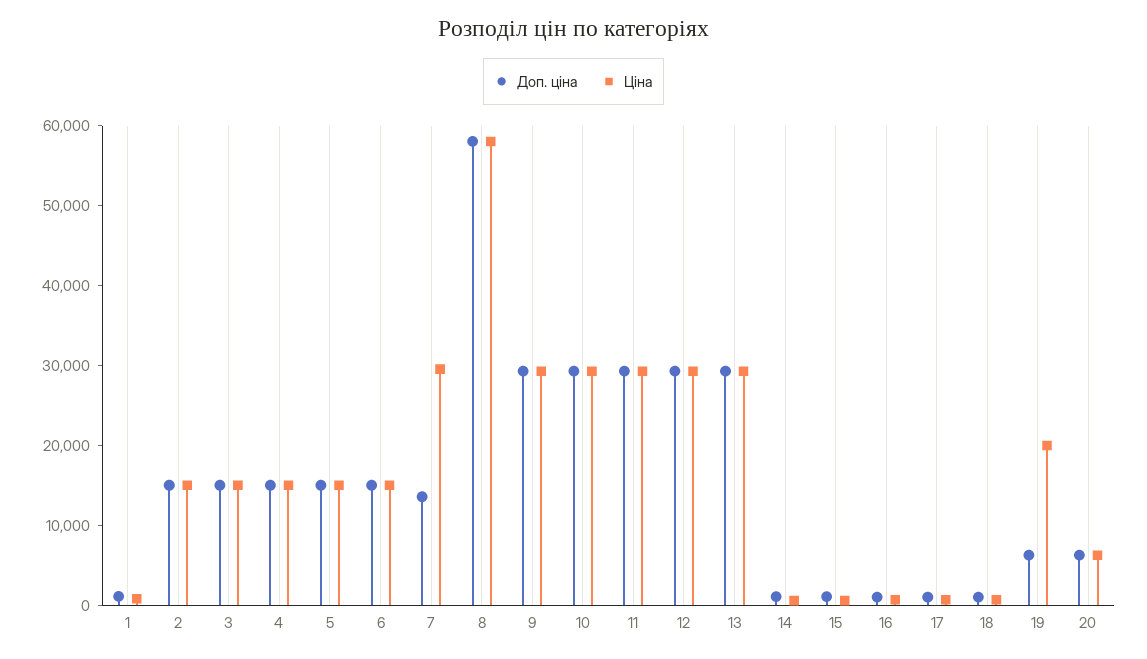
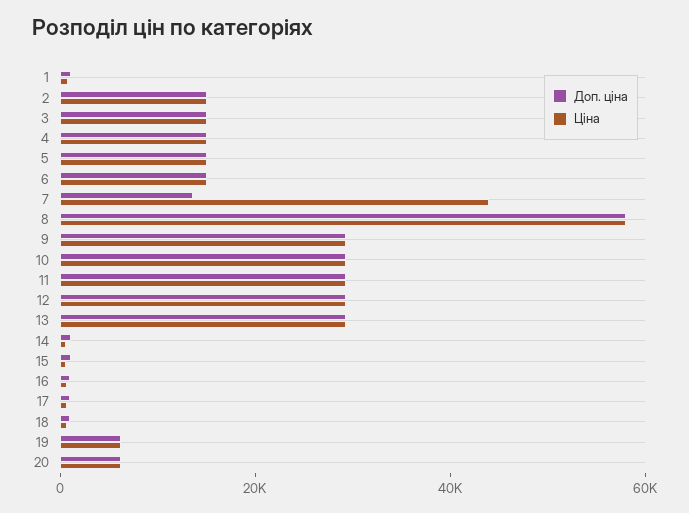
  {
    "Доп. ціна": {
      "1": 2000,
      "2": 16000,
      "3": 16000,
      "4": 16000,
      "5": 16000,
      "6": 16000,
      "7": 14000,
      "8": 58000,
      "9": 30000,
      "10": 30000,
      "11": 30000,
      "12": 30000,
      "13": 30000,
      "14": 2000,
      "15": 2000,
      "16": 2000,
      "17": 2000,
      "18": 2000,
      "19": 6000,
      "20": 6000
    },
    "Ціна": {
      "1": 0,
      "2": 16000,
      "3": 16000,
      "4": 16000,
      "5": 16000,
      "6": 16000,
-     "7": 30000,
+     "7": 45000,
      "8": 58000,
      "9": 30000,
      "10": 30000,
      "11": 30000,
      "12": 30000,
      "13": 30000,
      "14": 0,
      "15": 0,
      "16": 0,
      "17": 0,
      "18": 0,
-     "19": 20000,
+     "19": 5000,
      "20": 6000
    }
  }

